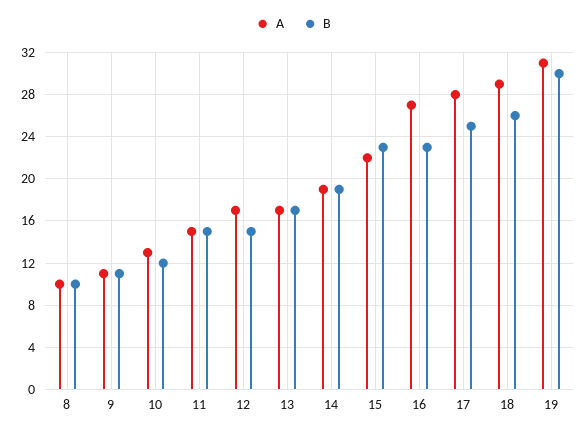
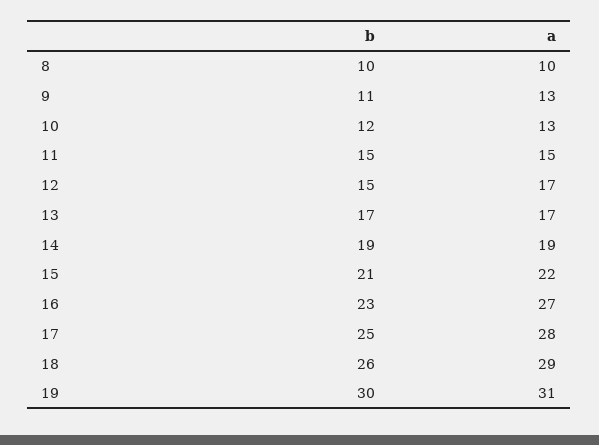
  {
    "A": {
      "8": 10,
-     "9": 11,
+     "9": 13,
      "10": 13,
      "11": 15,
      "12": 17,
      "13": 17,
      "14": 19,
      "15": 22,
      "16": 27,
      "17": 28,
      "18": 29,
      "19": 31
    },
    "B": {
      "8": 10,
      "9": 11,
      "10": 12,
      "11": 15,
      "12": 15,
      "13": 17,
      "14": 19,
-     "15": 23,
+     "15": 21,
      "16": 23,
      "17": 25,
      "18": 26,
      "19": 30
    }
  }

